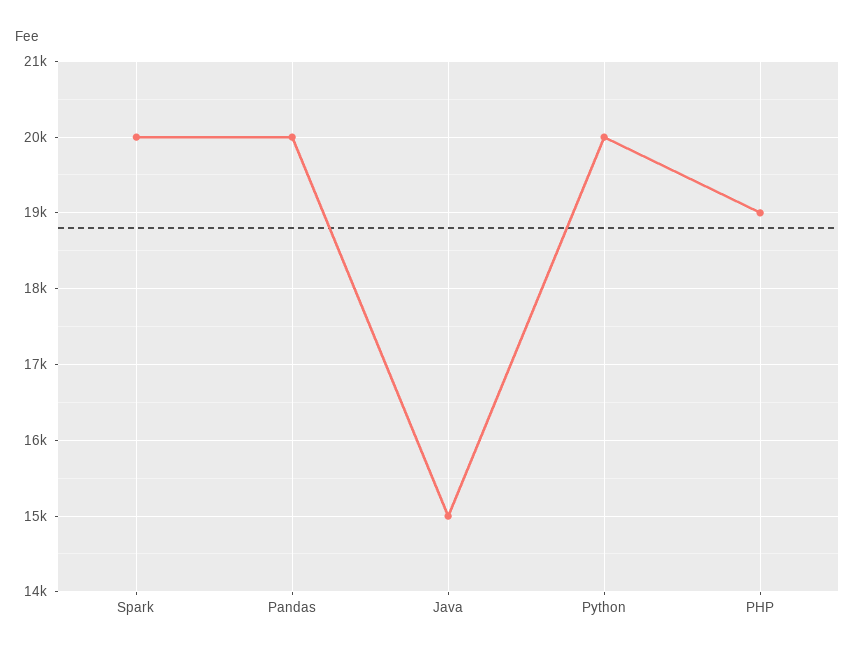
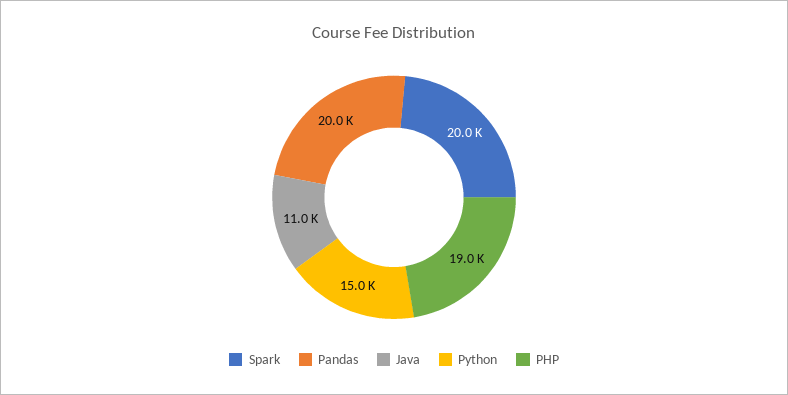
  {
    "Spark": 20000,
    "Pandas": 20000,
-   "Java": 15000,
+   "Java": 11000,
-   "Python": 20000,
+   "Python": 15000,
    "PHP": 19000
  }

